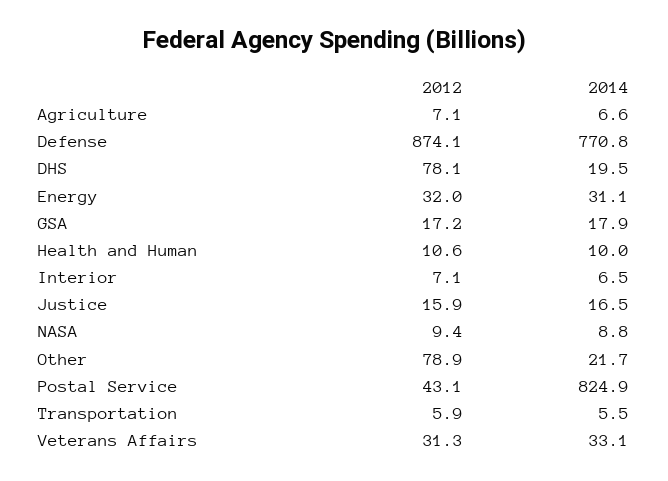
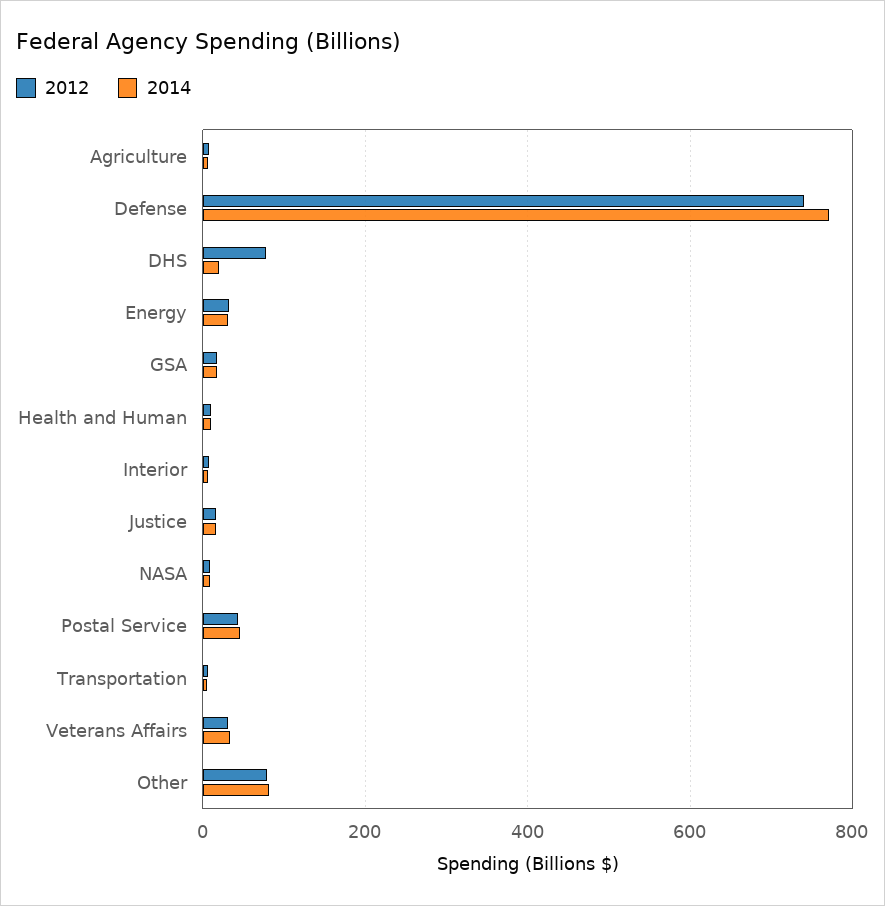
  {
    "2012": {
      "Agriculture": 7.1,
-     "Defense": 874.1,
+     "Defense": 740,
      "DHS": 78.1,
      "Energy": 32,
      "GSA": 17.2,
      "Health and Human": 10.6,
      "Interior": 7.1,
      "Justice": 15.9,
      "NASA": 9.4,
      "Other": 78.9,
      "Postal Service": 43.1,
      "Transportation": 5.9,
      "Veterans Affairs": 31.3
    },
    "2014": {
      "Agriculture": 6.6,
      "Defense": 770.8,
      "DHS": 19.5,
      "Energy": 31.1,
      "GSA": 17.9,
      "Health and Human": 10,
      "Interior": 6.5,
      "Justice": 16.5,
      "NASA": 8.8,
-     "Other": 21.7,
+     "Other": 80,
-     "Postal Service": 824.9,
+     "Postal Service": 40,
      "Transportation": 5.5,
      "Veterans Affairs": 33.1
    }
  }

